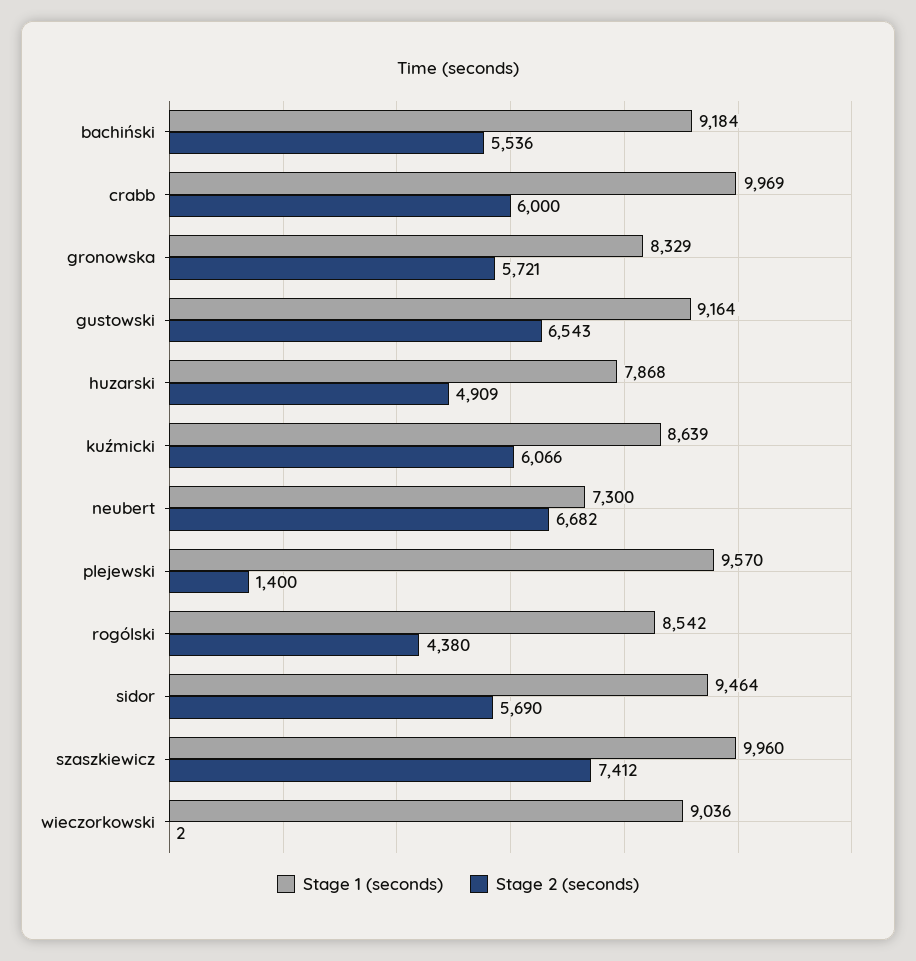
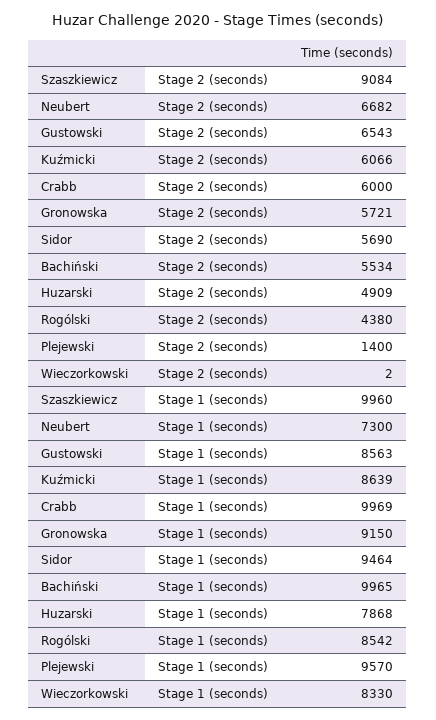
  {
    "Stage 1 (seconds)": {
-     "bachiński": 9184,
+     "bachiński": 9965,
      "crabb": 9969,
-     "gronowska": 8329,
+     "gronowska": 9150,
-     "gustowski": 9164,
+     "gustowski": 8563,
      "huzarski": 7868,
      "kuźmicki": 8639,
      "neubert": 7300,
      "plejewski": 9570,
      "rogólski": 8542,
      "sidor": 9464,
      "szaszkiewicz": 9960,
-     "wieczorkowski": 9036
+     "wieczorkowski": 8330
    },
    "Stage 2 (seconds)": {
-     "bachiński": 5536,
+     "bachiński": 5534,
      "crabb": 6000,
      "gronowska": 5721,
      "gustowski": 6543,
      "huzarski": 4909,
      "kuźmicki": 6066,
      "neubert": 6682,
      "plejewski": 1400,
      "rogólski": 4380,
      "sidor": 5690,
-     "szaszkiewicz": 7412,
+     "szaszkiewicz": 9084,
      "wieczorkowski": 2
    }
  }

